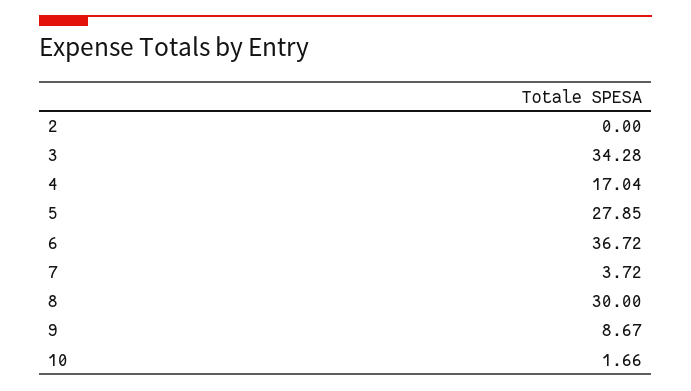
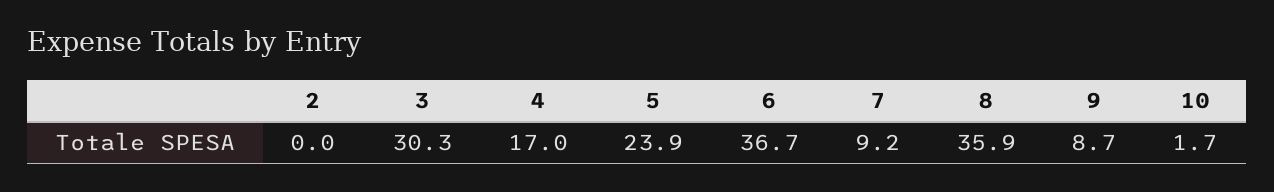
  {
    "2": 0,
-   "3": 34.28,
+   "3": 30.3,
    "4": 17.04,
-   "5": 27.85,
+   "5": 23.9,
    "6": 36.72,
-   "7": 3.72,
+   "7": 9.2,
-   "8": 30,
+   "8": 35.9,
    "9": 8.67,
    "10": 1.66
  }

